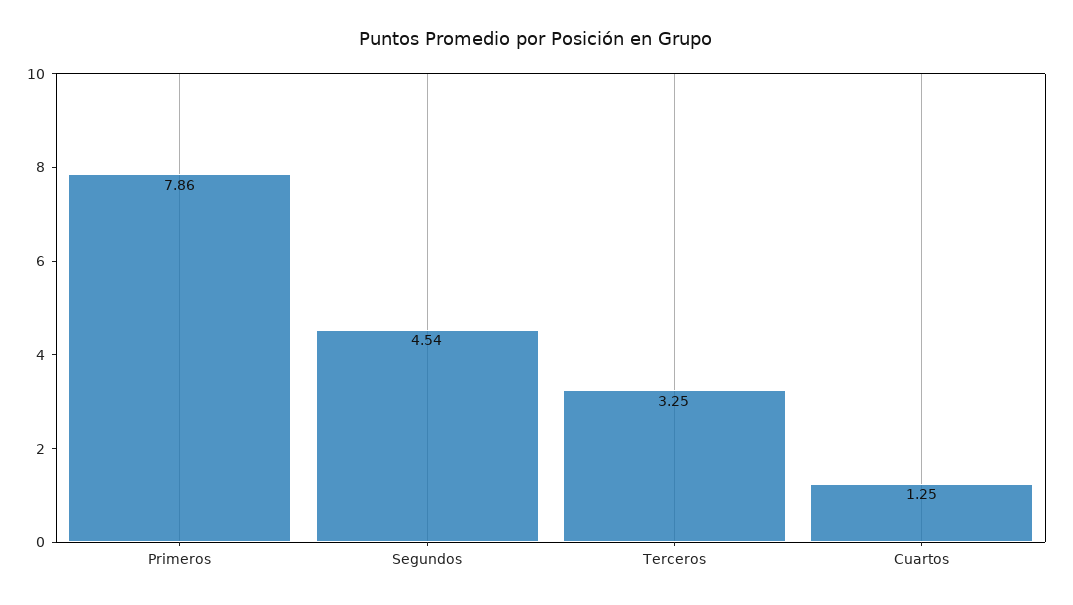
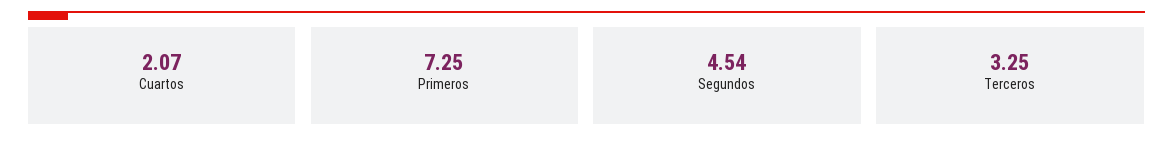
  {
-   "Primeros": 7.86,
+   "Primeros": 7.25,
    "Segundos": 4.54,
    "Terceros": 3.25,
-   "Cuartos": 1.25
+   "Cuartos": 2.07
  }

